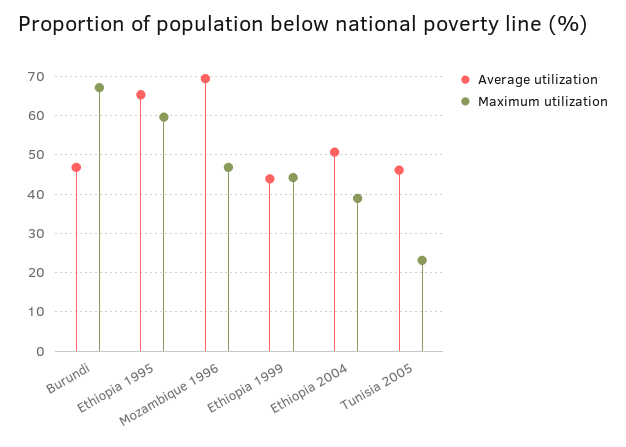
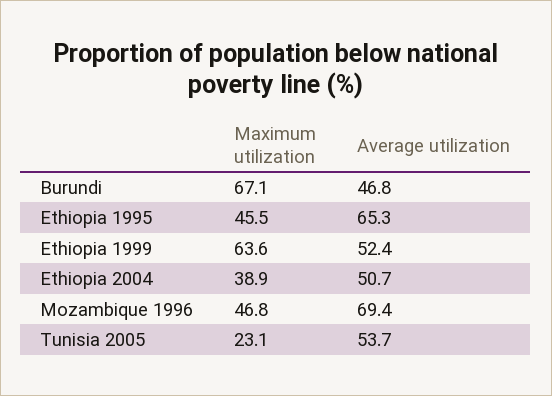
  {
    "Average utilization": {
      "Burundi": 46.8,
      "Ethiopia 1995": 65.3,
      "Mozambique 1996": 69.4,
-     "Ethiopia 1999": 44,
+     "Ethiopia 1999": 52.4,
      "Ethiopia 2004": 50.7,
-     "Tunisia 2005": 46
+     "Tunisia 2005": 53.7
    },
    "Maximum utilization": {
      "Burundi": 67.1,
-     "Ethiopia 1995": 60,
+     "Ethiopia 1995": 45.5,
      "Mozambique 1996": 46.8,
-     "Ethiopia 1999": 44,
+     "Ethiopia 1999": 63.6,
      "Ethiopia 2004": 38.9,
      "Tunisia 2005": 23.1
    }
  }

